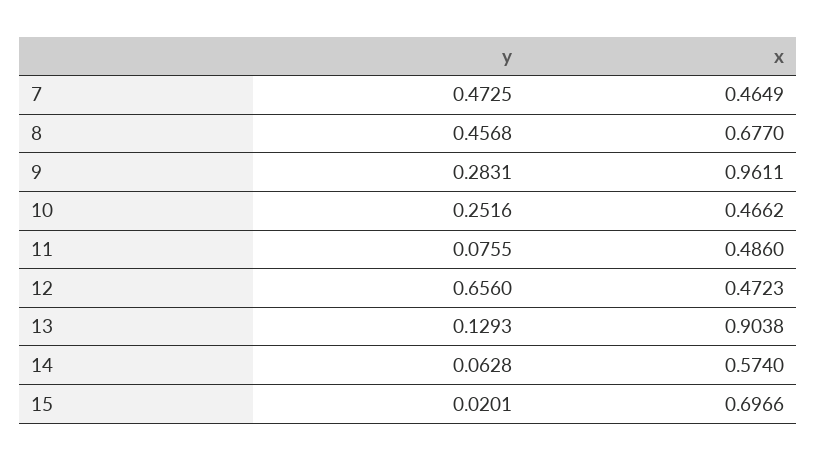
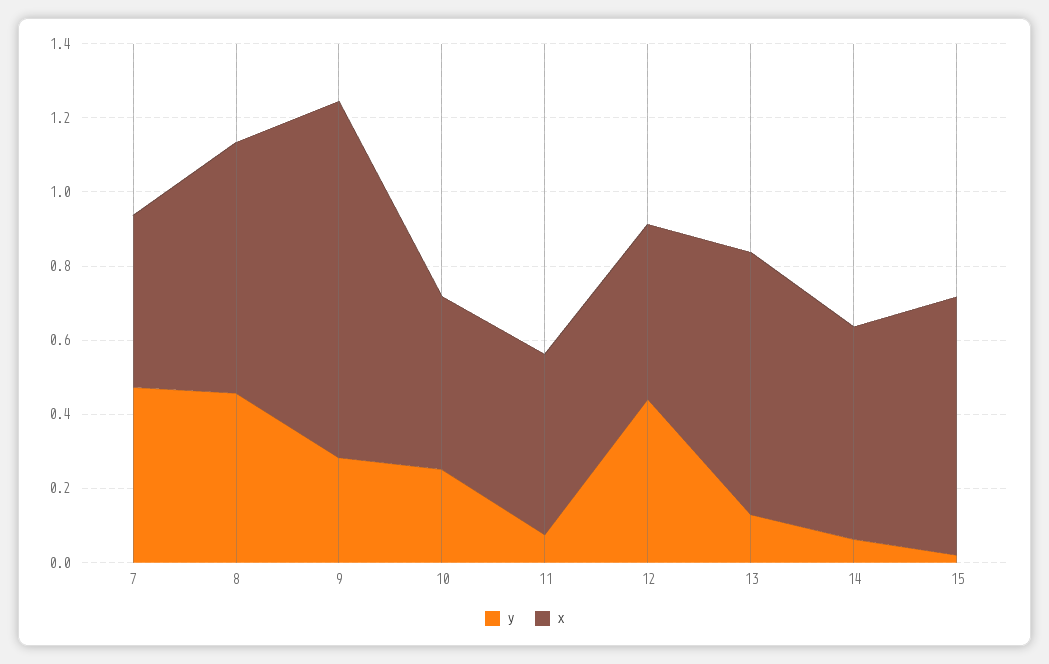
  {
    "y": {
      "7": 0.4725,
      "8": 0.4568,
      "9": 0.2831,
      "10": 0.2516,
      "11": 0.0755,
-     "12": 0.656,
+     "12": 0.45,
      "13": 0.1293,
      "14": 0.0628,
      "15": 0.0201
    },
    "x": {
      "7": 0.4649,
      "8": 0.677,
      "9": 0.9611,
      "10": 0.4662,
      "11": 0.486,
      "12": 0.4723,
-     "13": 0.9038,
+     "13": 0.7,
      "14": 0.574,
      "15": 0.6966
    }
  }

